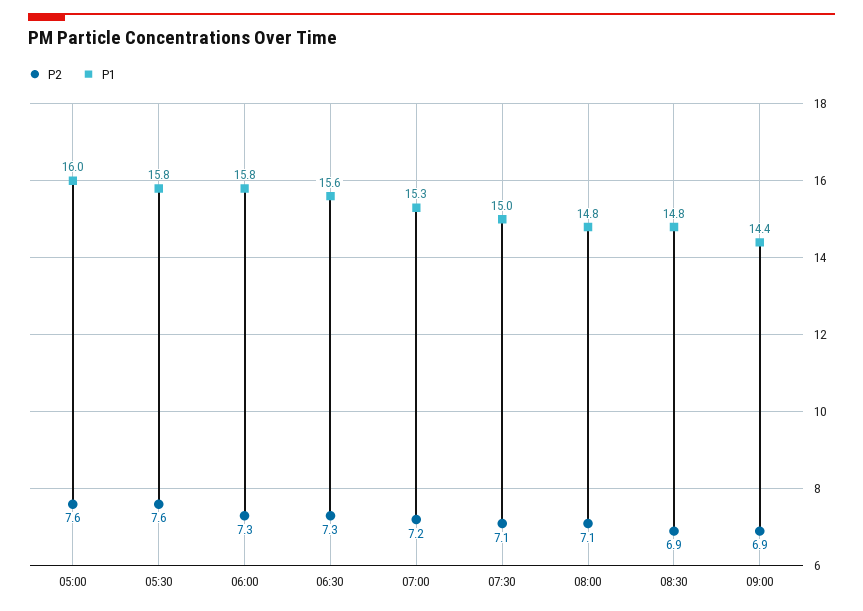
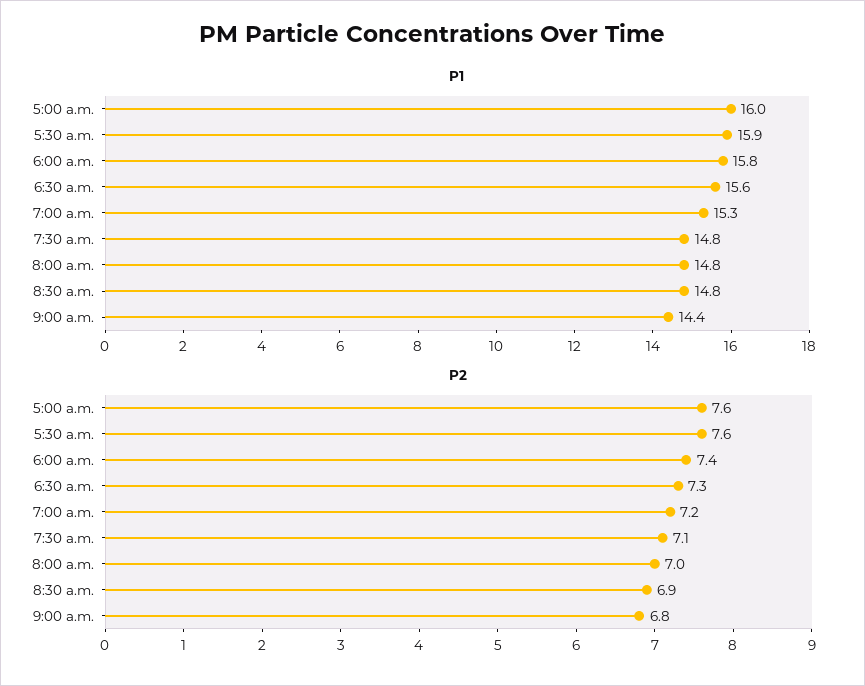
  {
    "P2": {
      "05:00": 7.6,
      "05:30": 7.6,
-     "06:00": 7.3,
+     "06:00": 7.4,
      "06:30": 7.3,
      "07:00": 7.2,
      "07:30": 7.1,
-     "08:00": 7.1,
+     "08:00": 7,
      "08:30": 6.9,
-     "09:00": 6.9
+     "09:00": 6.8
    },
    "P1": {
      "05:00": 16,
-     "05:30": 15.8,
+     "05:30": 15.9,
      "06:00": 15.8,
      "06:30": 15.6,
      "07:00": 15.3,
-     "07:30": 15,
+     "07:30": 14.8,
      "08:00": 14.8,
      "08:30": 14.8,
      "09:00": 14.4
    }
  }

